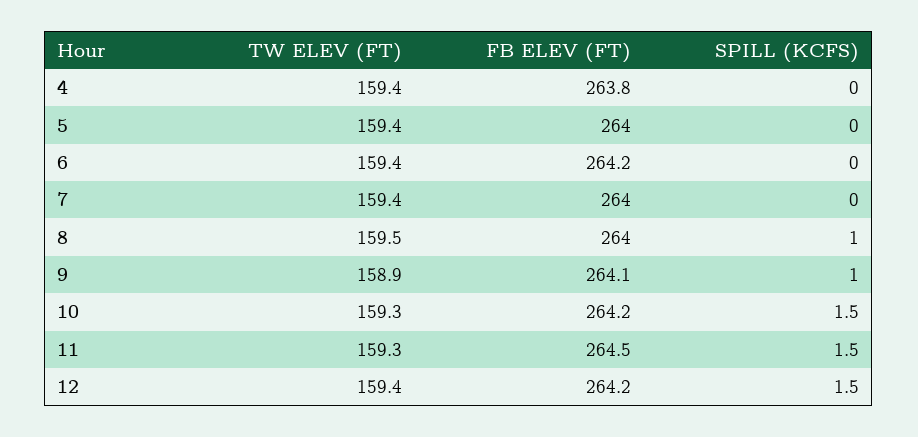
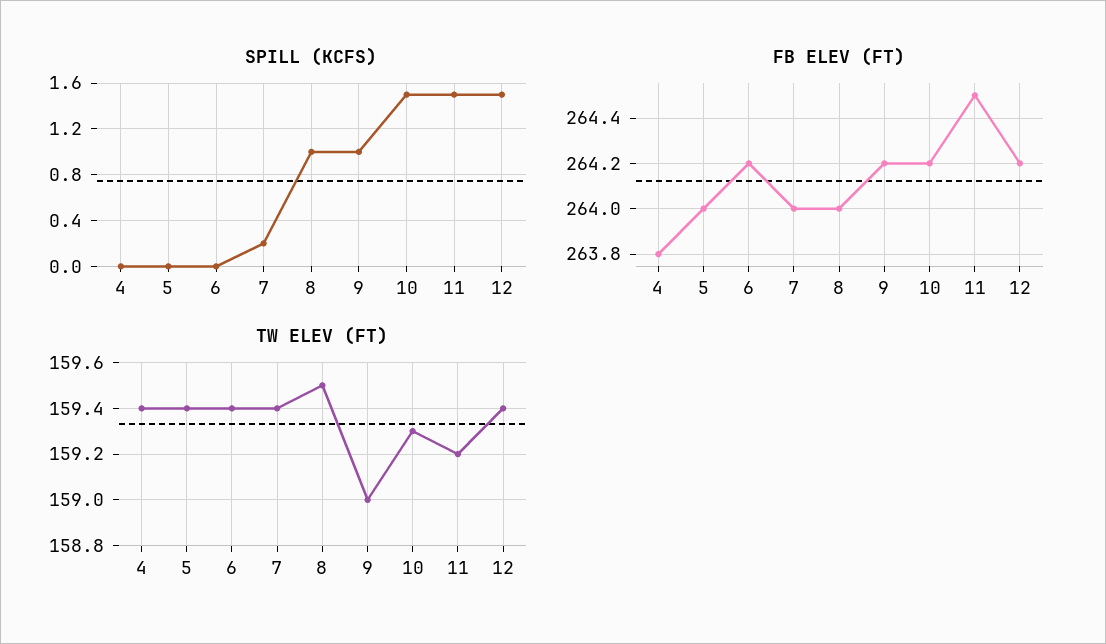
  {
    "TW ELEV (FT)": {
      "4": 159.4,
      "5": 159.4,
      "6": 159.4,
      "7": 159.4,
      "8": 159.5,
-     "9": 158.9,
+     "9": 159,
      "10": 159.3,
-     "11": 159.3,
+     "11": 159.2,
      "12": 159.4
    },
    "FB ELEV (FT)": {
      "4": 263.8,
      "5": 264,
      "6": 264.2,
      "7": 264,
      "8": 264,
-     "9": 264.1,
+     "9": 264.2,
      "10": 264.2,
      "11": 264.5,
      "12": 264.2
    },
    "SPILL (KCFS)": {
      "4": 0,
      "5": 0,
      "6": 0,
-     "7": 0,
+     "7": 0.2,
      "8": 1,
      "9": 1,
      "10": 1.5,
      "11": 1.5,
      "12": 1.5
    }
  }

